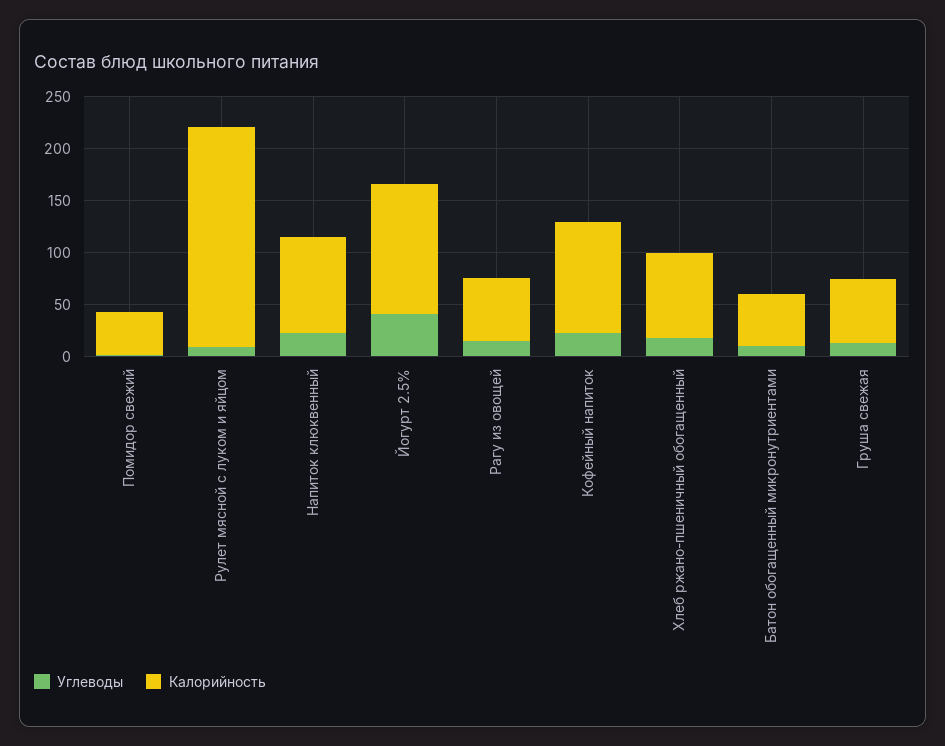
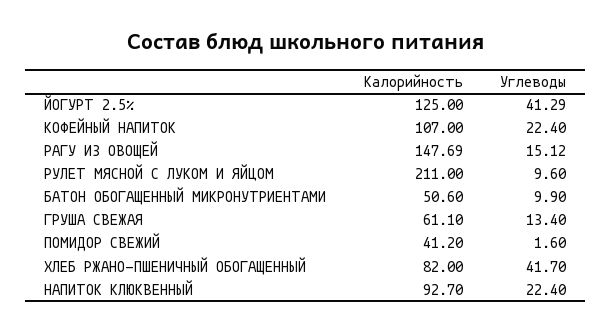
  {
    "Углеводы": {
      "Помидор свежий": 1.6,
      "Рулет мясной с луком и яйцом": 9.6,
      "Напиток клюквенный": 22.4,
      "Йогурт 2.5%": 41.29,
      "Рагу из овощей": 15.12,
      "Кофейный напиток": 22.4,
-     "Хлеб ржано-пшеничный обогащенный": 20,
+     "Хлеб ржано-пшеничный обогащенный": 41.7,
      "Батон обогащенный микронутриентами": 9.9,
      "Груша свежая": 13.4
    },
    "Калорийность": {
      "Помидор свежий": 41.2,
      "Рулет мясной с луком и яйцом": 211,
      "Напиток клюквенный": 92.7,
      "Йогурт 2.5%": 125,
-     "Рагу из овощей": 60,
+     "Рагу из овощей": 147.69,
      "Кофейный напиток": 107,
      "Хлеб ржано-пшеничный обогащенный": 82,
      "Батон обогащенный микронутриентами": 50.6,
      "Груша свежая": 61.1
    }
  }

